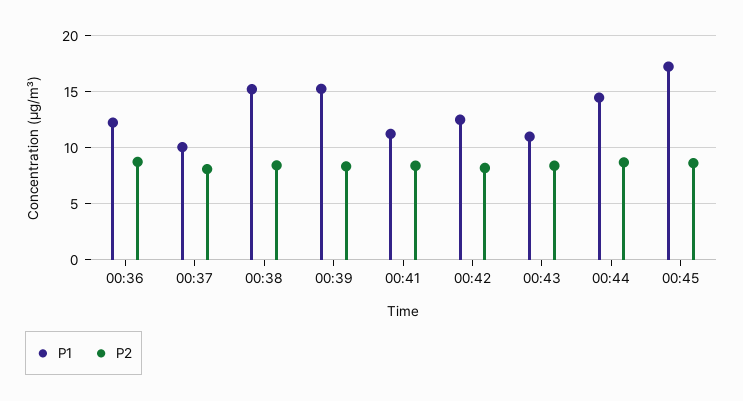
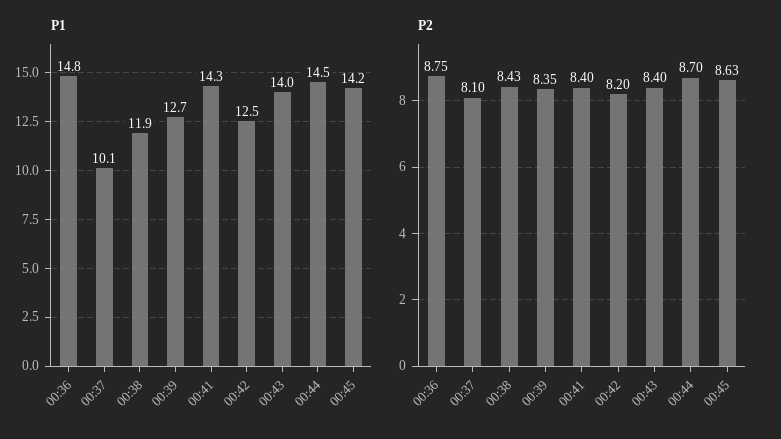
  {
    "P1": {
-     "00:36": 12,
+     "00:36": 14.8,
      "00:37": 10.1,
-     "00:38": 15,
+     "00:38": 11.9,
-     "00:39": 15,
+     "00:39": 12.7,
-     "00:41": 11,
+     "00:41": 14.3,
      "00:42": 12.5,
-     "00:43": 11,
+     "00:43": 14,
      "00:44": 14.5,
-     "00:45": 17
+     "00:45": 14.2
    },
    "P2": {
      "00:36": 8.75,
      "00:37": 8.1,
      "00:38": 8.43,
      "00:39": 8.35,
      "00:41": 8.4,
      "00:42": 8.2,
      "00:43": 8.4,
      "00:44": 8.7,
      "00:45": 8.63
    }
  }

